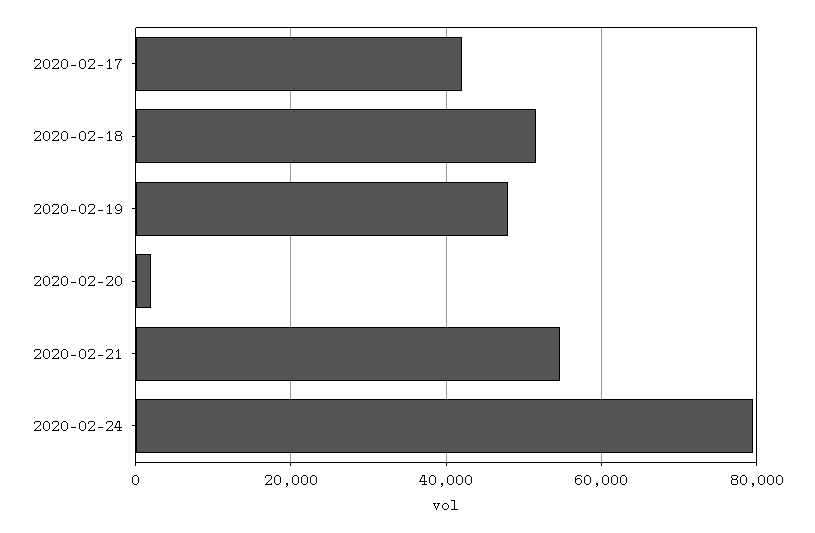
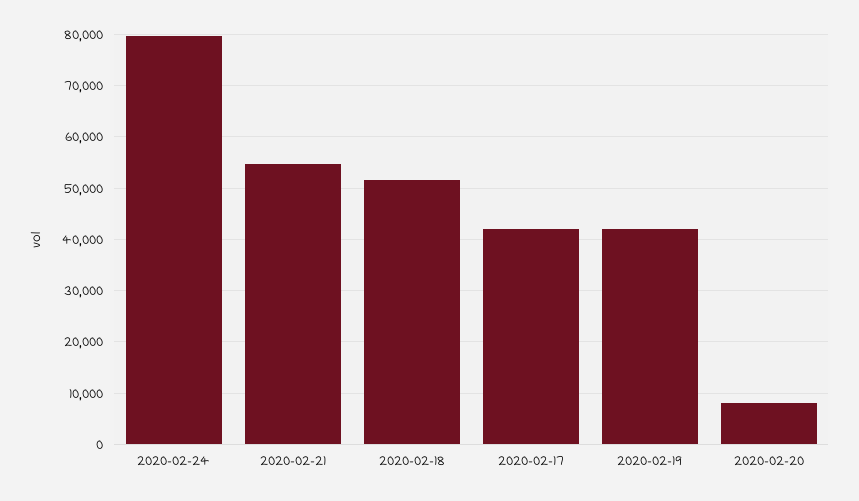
  {
    "2020-02-17": 42000,
    "2020-02-18": 52000,
-   "2020-02-19": 48000,
+   "2020-02-19": 42000,
-   "2020-02-20": 2000,
+   "2020-02-20": 8000,
    "2020-02-21": 54000,
    "2020-02-24": 80000
  }

